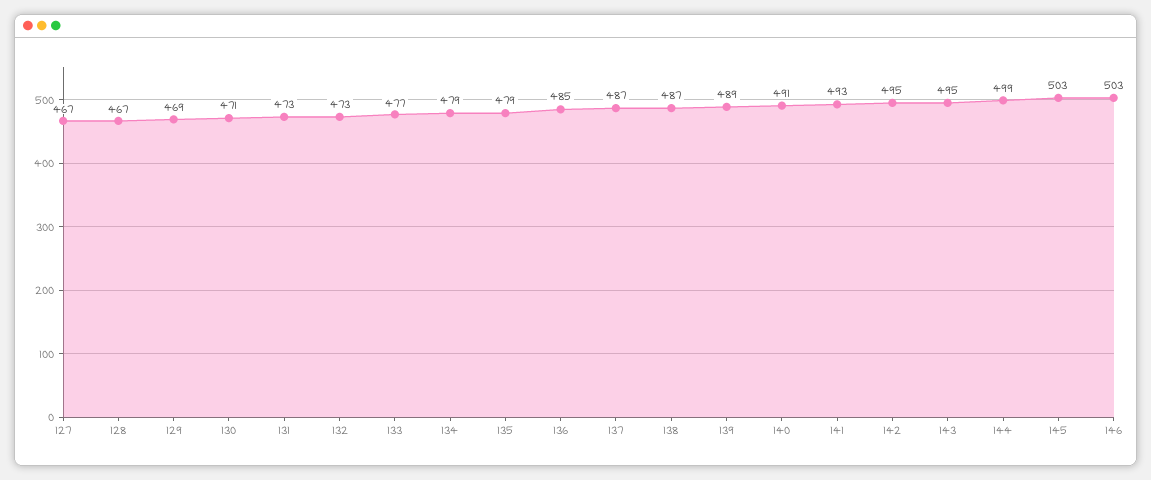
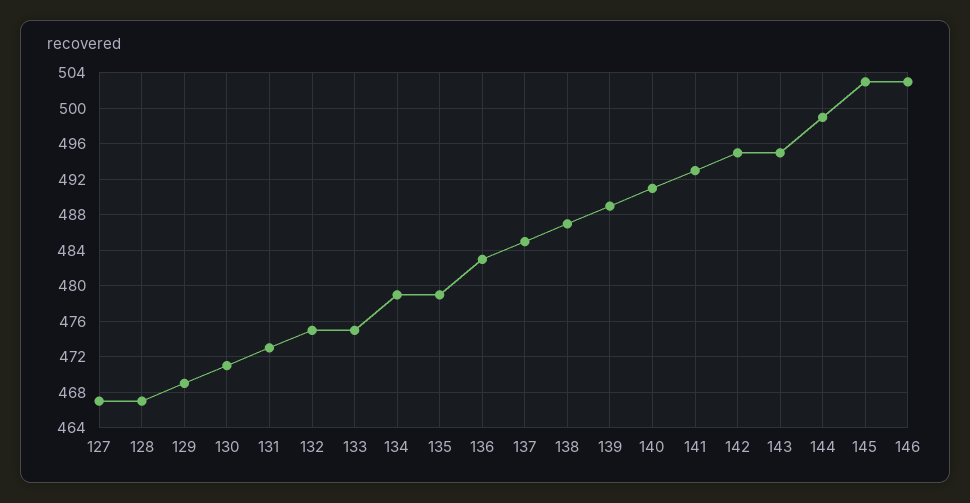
  {
    "127": 467,
    "128": 467,
    "129": 469,
    "130": 471,
    "131": 473,
-   "132": 473,
+   "132": 475,
-   "133": 477,
+   "133": 475,
    "134": 479,
    "135": 479,
-   "136": 485,
+   "136": 483,
-   "137": 487,
+   "137": 485,
    "138": 487,
    "139": 489,
    "140": 491,
    "141": 493,
    "142": 495,
    "143": 495,
    "144": 499,
    "145": 503,
    "146": 503
  }

